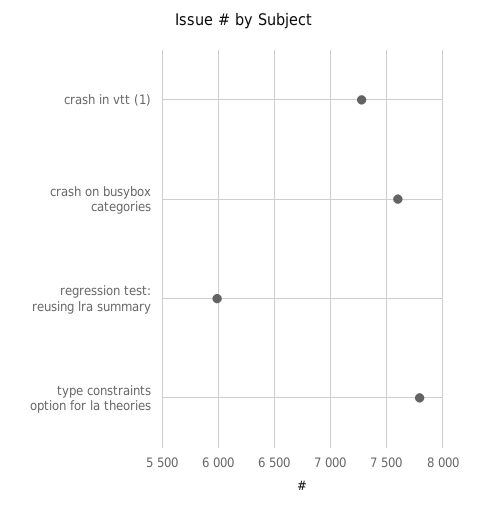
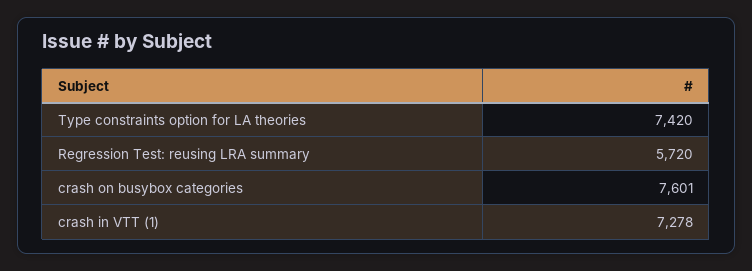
  {
    "crash in vtt (1)": 7278,
    "crash on busybox categories": 7601,
-   "regression test: reusing lra summary": 6000,
+   "regression test: reusing lra summary": 5720,
-   "type constraints option for la theories": 7800
+   "type constraints option for la theories": 7420
  }

